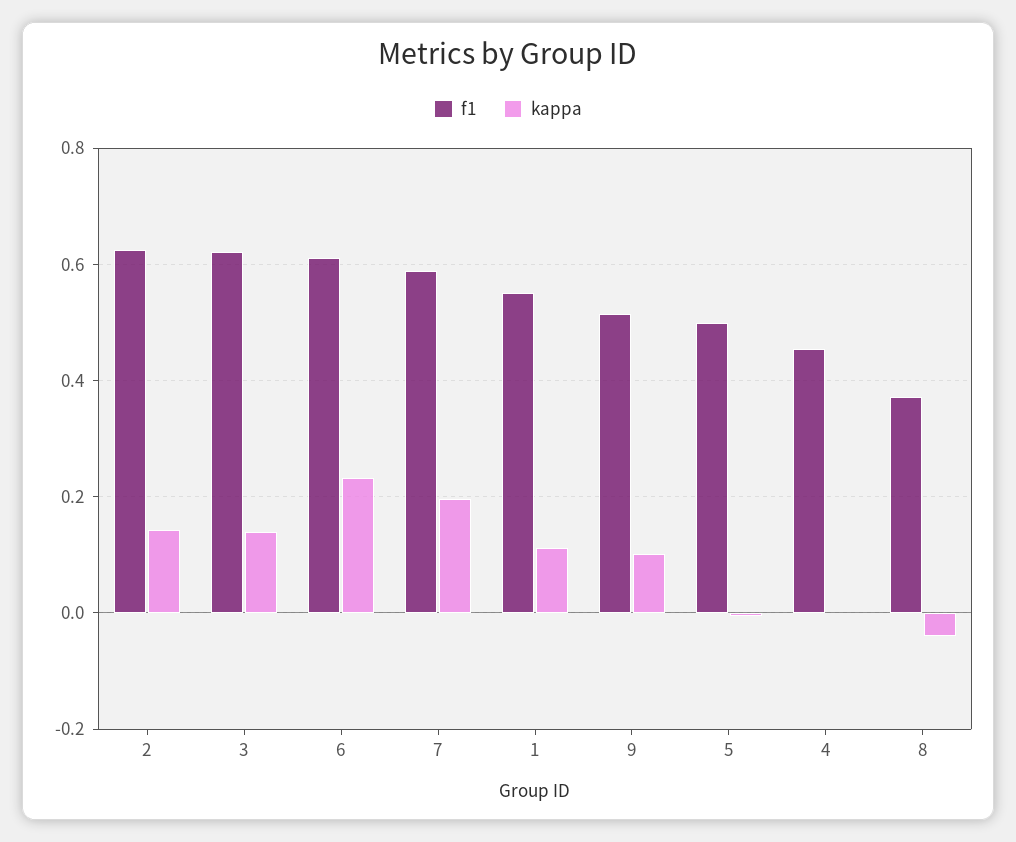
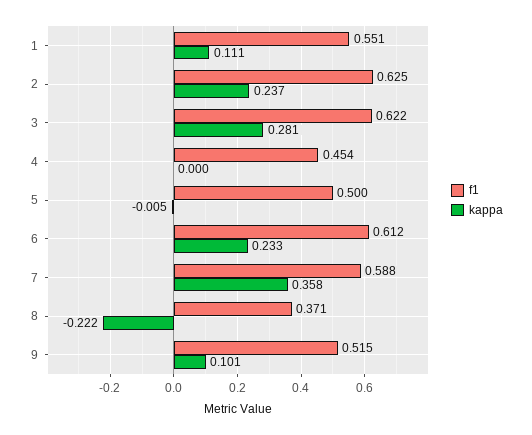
  {
    "f1": {
      "2": 0.625,
      "3": 0.622,
      "6": 0.612,
      "7": 0.588,
      "1": 0.551,
      "9": 0.515,
      "5": 0.5,
      "4": 0.454,
      "8": 0.371
    },
    "kappa": {
-     "2": 0.14,
+     "2": 0.237,
-     "3": 0.14,
+     "3": 0.281,
      "6": 0.233,
-     "7": 0.2,
+     "7": 0.358,
      "1": 0.111,
      "9": 0.101,
      "5": -0.005,
      "4": 0,
-     "8": -0.04
+     "8": -0.222
    }
  }

